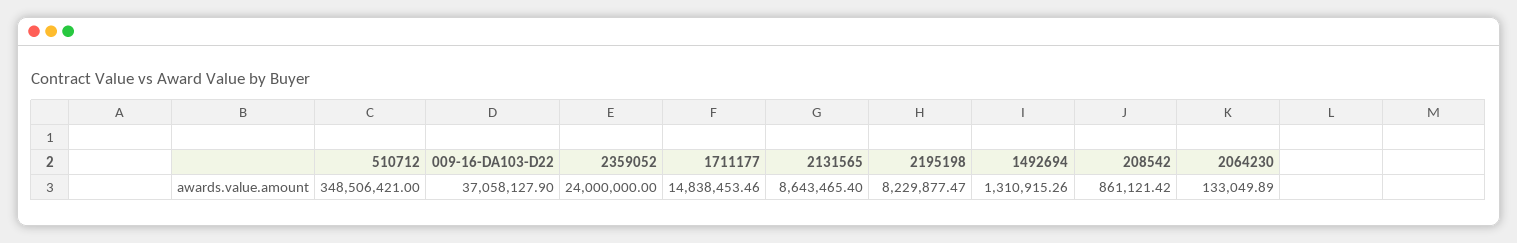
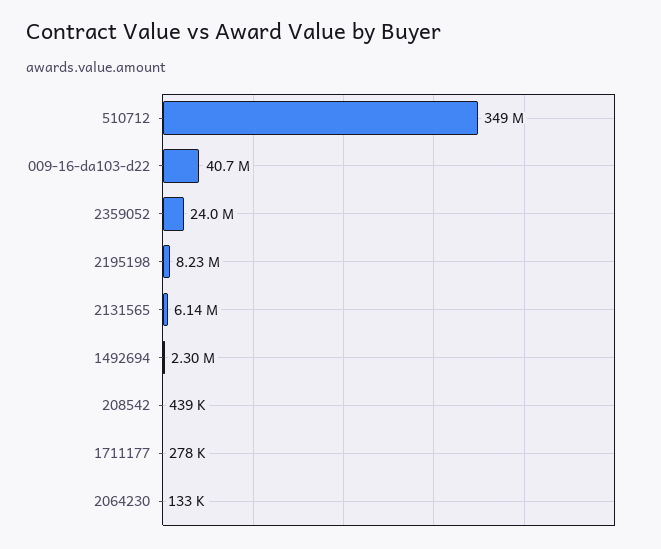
  {
    "510712": 348506421,
-   "009-16-DA103-D22": 37058127.9,
+   "009-16-DA103-D22": 40700000,
    "2359052": 24000000,
-   "1711177": 14838453.46,
+   "1711177": 278000,
-   "2131565": 8643465.4,
+   "2131565": 6140000,
    "2195198": 8229877.47,
-   "1492694": 1310915.26,
+   "1492694": 2300000,
-   "208542": 861121.42,
+   "208542": 439000,
    "2064230": 133049.89
  }

